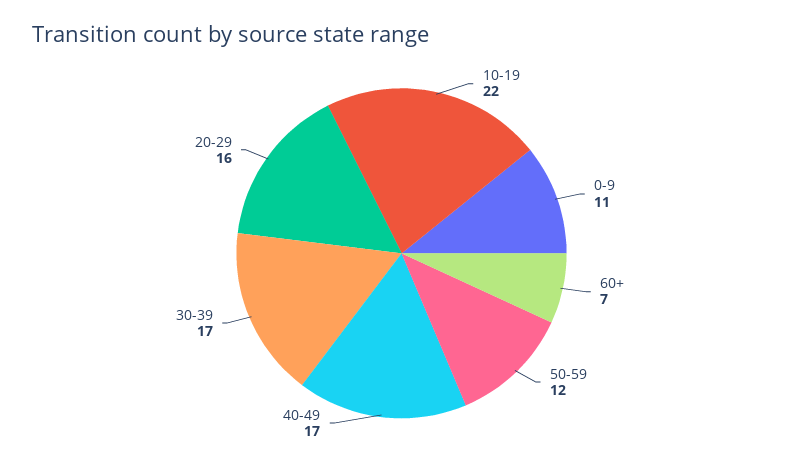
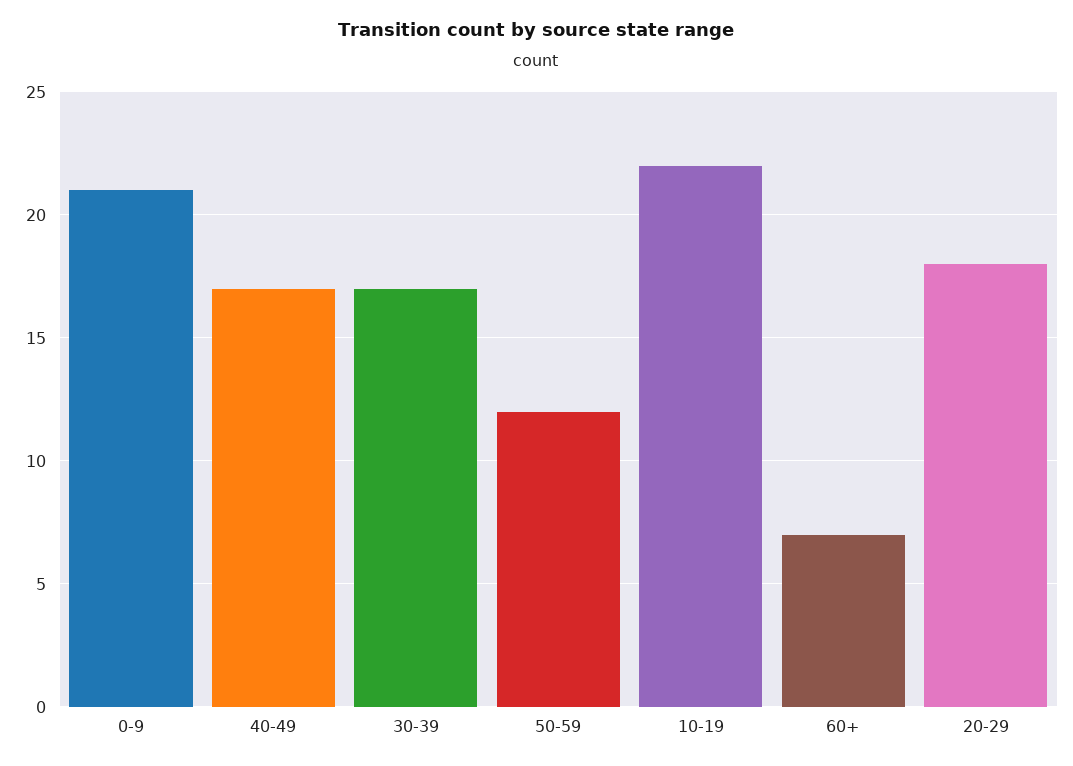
  {
    "10-19": 22,
-   "0-9": 11,
+   "0-9": 21,
    "60+": 7,
    "50-59": 12,
    "40-49": 17,
    "30-39": 17,
-   "20-29": 16
+   "20-29": 18
  }

